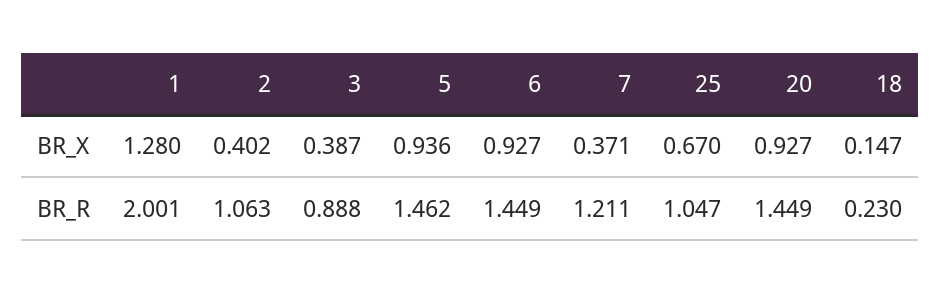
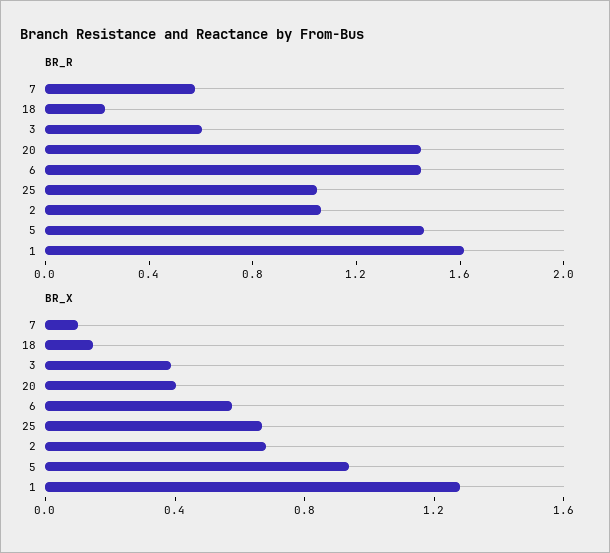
  {
    "BR_X": {
      "1": 1.28,
-     "2": 0.402,
+     "2": 0.7,
      "3": 0.387,
      "5": 0.936,
-     "6": 0.927,
+     "6": 0.6,
-     "7": 0.371,
+     "7": 0.1,
      "25": 0.67,
-     "20": 0.927,
+     "20": 0.4,
      "18": 0.147
    },
    "BR_R": {
-     "1": 2.001,
+     "1": 1.6,
      "2": 1.063,
-     "3": 0.888,
+     "3": 0.6,
      "5": 1.462,
      "6": 1.449,
-     "7": 1.211,
+     "7": 0.6,
      "25": 1.047,
      "20": 1.449,
      "18": 0.23
    }
  }

